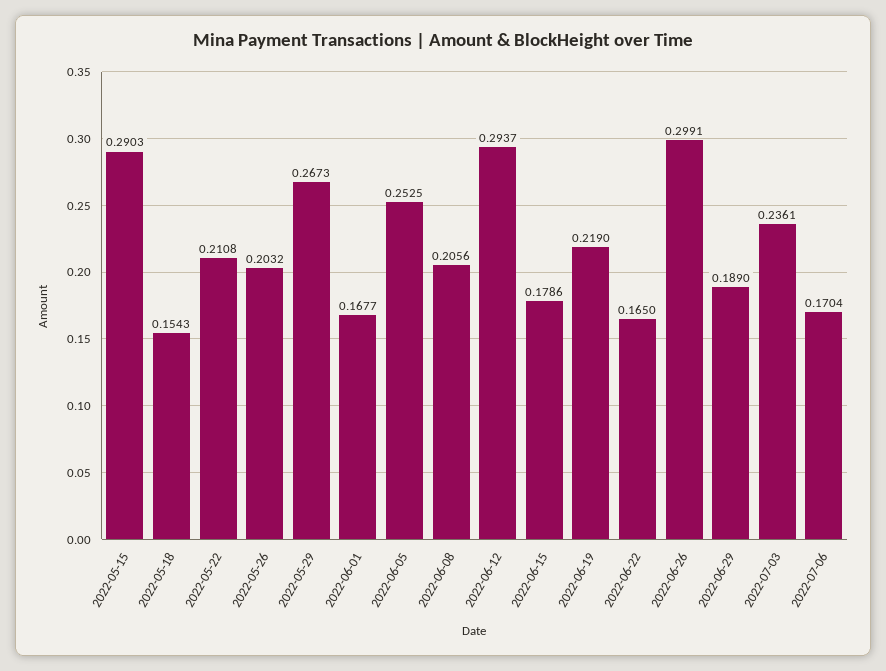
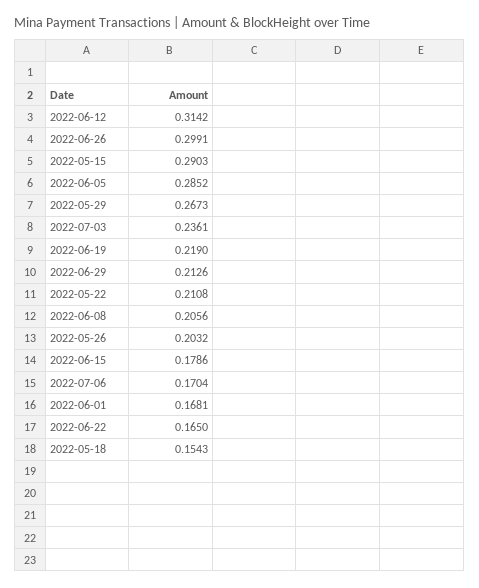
  {
    "2022-05-15": 0.2903,
    "2022-05-18": 0.1543,
    "2022-05-22": 0.2108,
    "2022-05-26": 0.2032,
    "2022-05-29": 0.2673,
-   "2022-06-01": 0.1677,
+   "2022-06-01": 0.1681,
-   "2022-06-05": 0.2525,
+   "2022-06-05": 0.2852,
    "2022-06-08": 0.2056,
-   "2022-06-12": 0.2937,
+   "2022-06-12": 0.3142,
    "2022-06-15": 0.1786,
    "2022-06-19": 0.219,
    "2022-06-22": 0.165,
    "2022-06-26": 0.2991,
-   "2022-06-29": 0.189,
+   "2022-06-29": 0.2126,
    "2022-07-03": 0.2361,
    "2022-07-06": 0.1704
  }

